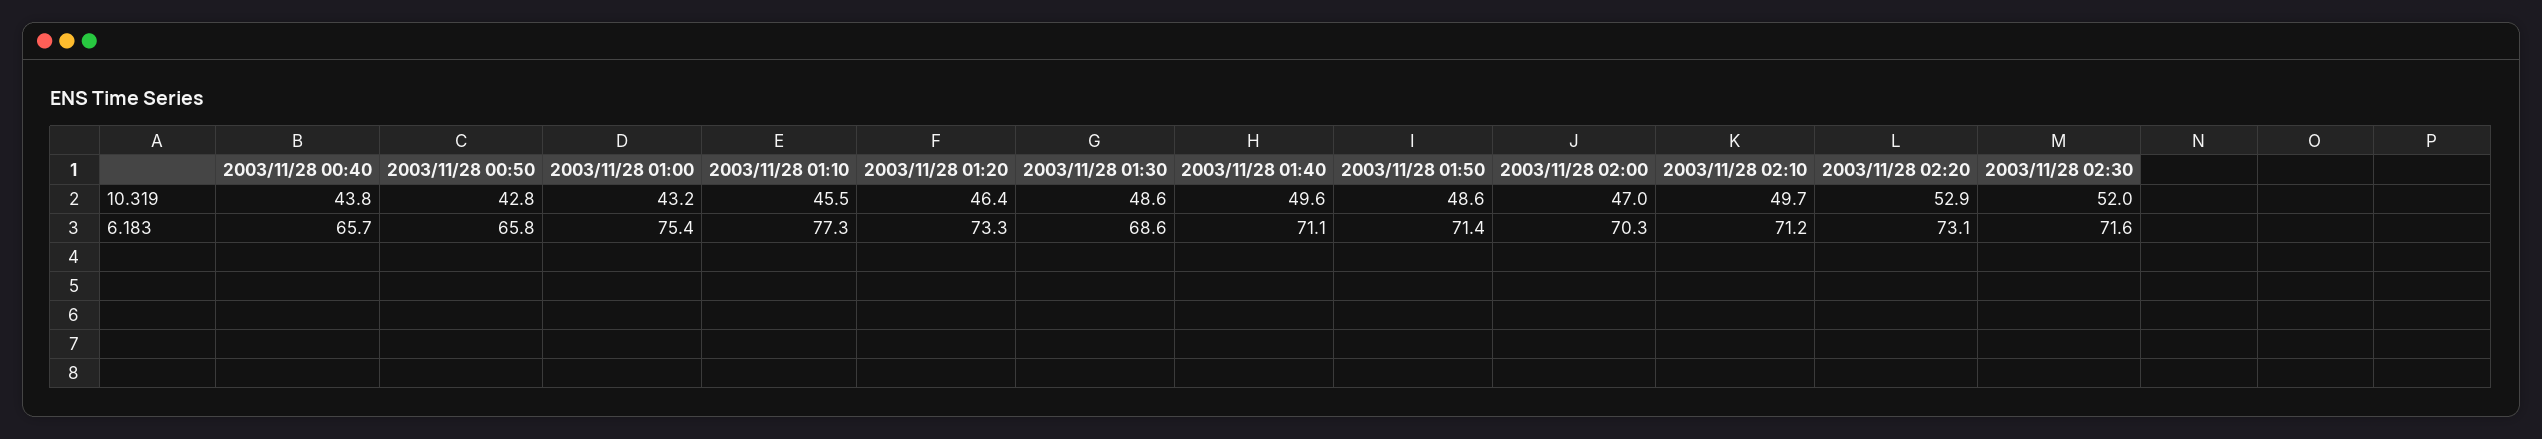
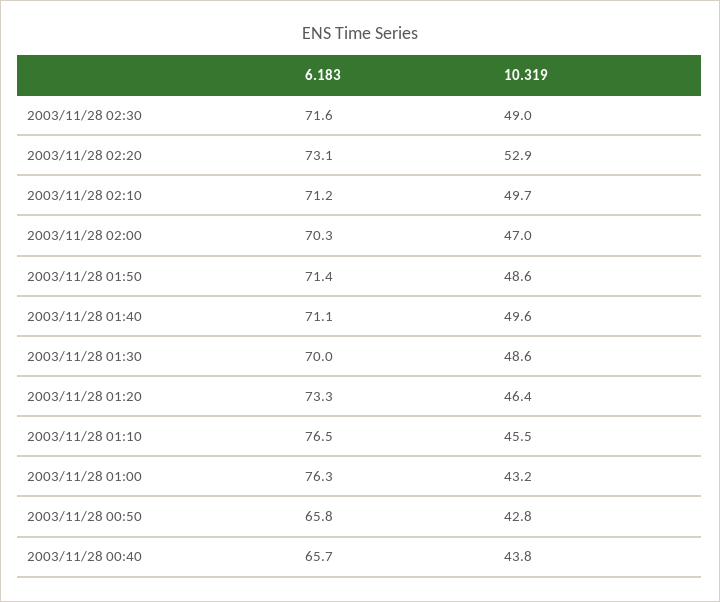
  {
    "2003/11/28 00:40": {
      "10.319": 43.8,
      "6.183": 65.7
    },
    "2003/11/28 00:50": {
      "10.319": 42.8,
      "6.183": 65.8
    },
    "2003/11/28 01:00": {
      "10.319": 43.2,
-     "6.183": 75.4
+     "6.183": 76.3
    },
    "2003/11/28 01:10": {
      "10.319": 45.5,
-     "6.183": 77.3
+     "6.183": 76.5
    },
    "2003/11/28 01:20": {
      "10.319": 46.4,
      "6.183": 73.3
    },
    "2003/11/28 01:30": {
      "10.319": 48.6,
-     "6.183": 68.6
+     "6.183": 70
    },
    "2003/11/28 01:40": {
      "10.319": 49.6,
      "6.183": 71.1
    },
    "2003/11/28 01:50": {
      "10.319": 48.6,
      "6.183": 71.4
    },
    "2003/11/28 02:00": {
      "10.319": 47,
      "6.183": 70.3
    },
    "2003/11/28 02:10": {
      "10.319": 49.7,
      "6.183": 71.2
    },
    "2003/11/28 02:20": {
      "10.319": 52.9,
      "6.183": 73.1
    },
    "2003/11/28 02:30": {
-     "10.319": 52,
+     "10.319": 49,
      "6.183": 71.6
    }
  }

